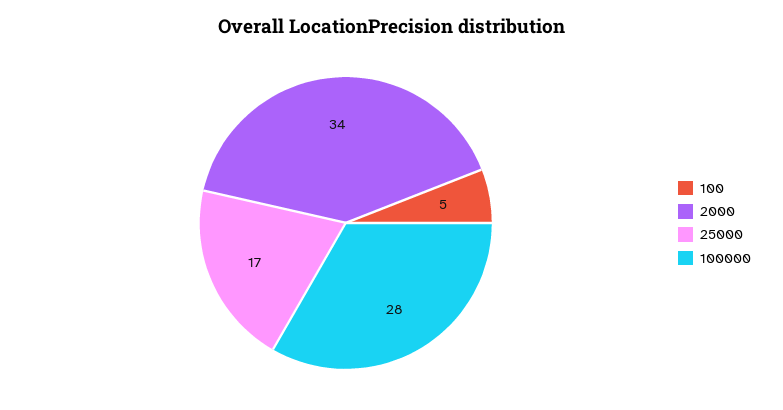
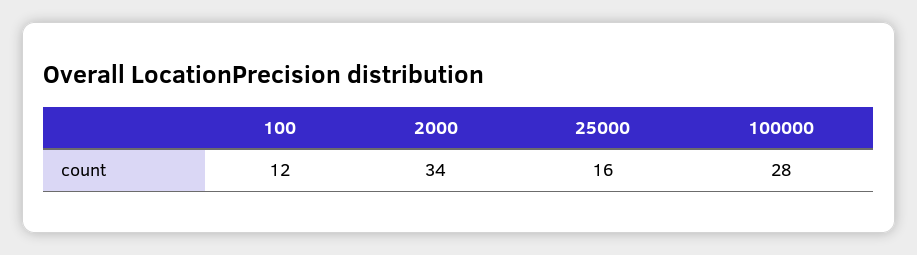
  {
-   "100": 5,
+   "100": 12,
    "2000": 34,
-   "25000": 17,
+   "25000": 16,
    "100000": 28
  }

